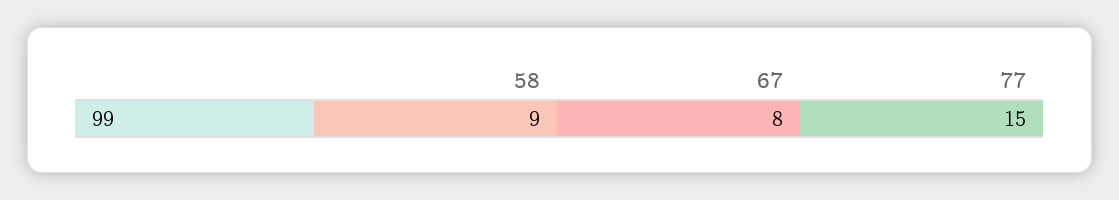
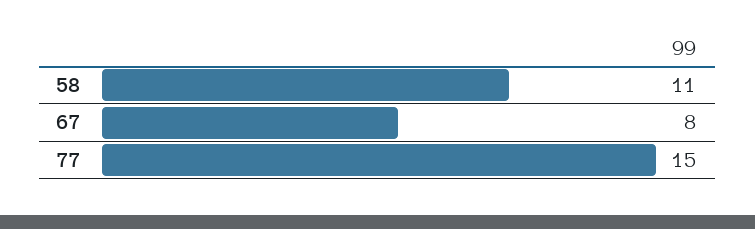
  {
-   "58": 9,
+   "58": 11,
    "67": 8,
    "77": 15
  }

